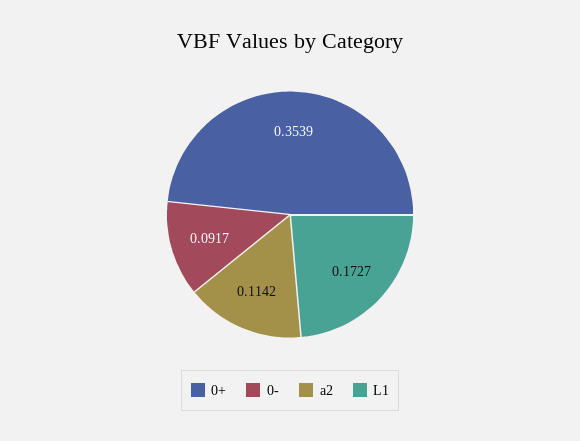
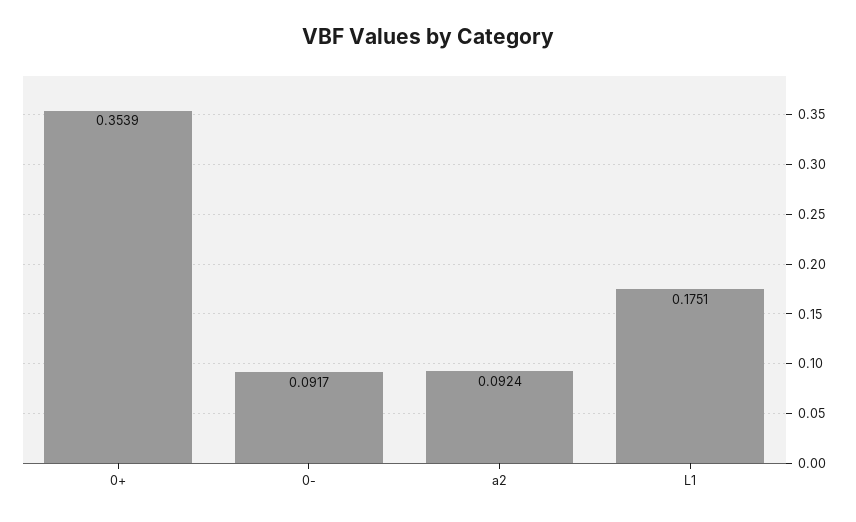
  {
    "0+": 0.3539,
    "0-": 0.0917,
-   "a2": 0.1142,
+   "a2": 0.0924,
-   "L1": 0.1727
+   "L1": 0.1751
  }

